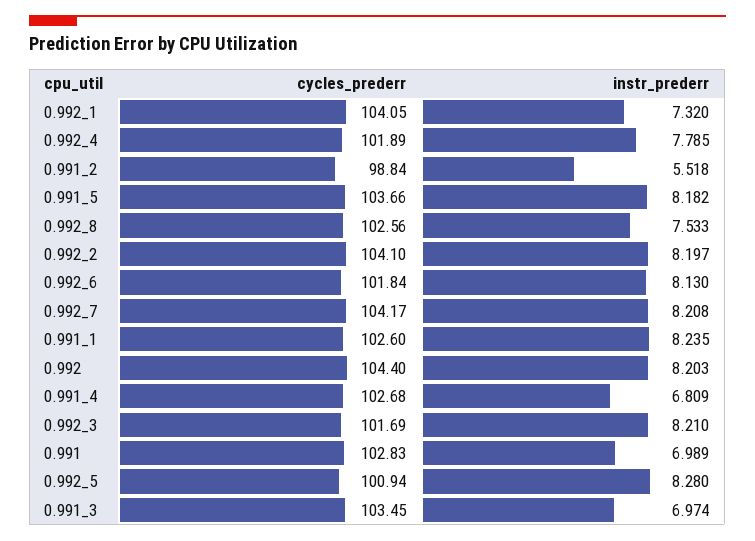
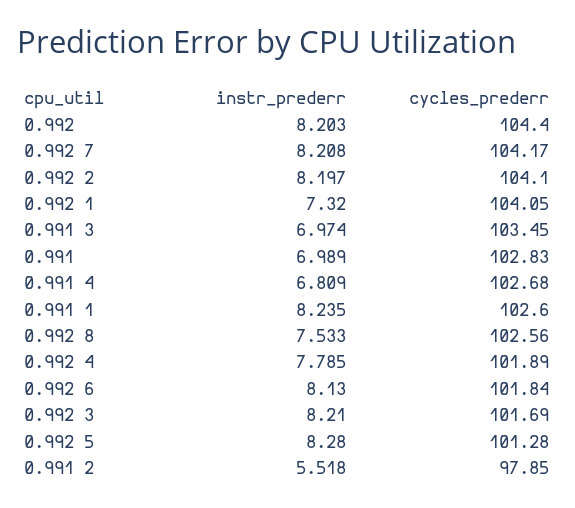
  {
    "cycles_prederr": {
      "0.992_1": 104.05,
      "0.992_4": 101.89,
-     "0.991_2": 98.84,
+     "0.991_2": 97.85,
-     "0.991_5": 103.66,
      "0.992_8": 102.56,
      "0.992_2": 104.1,
      "0.992_6": 101.84,
      "0.992_7": 104.17,
      "0.991_1": 102.6,
      "0.992": 104.4,
      "0.991_4": 102.68,
      "0.992_3": 101.69,
      "0.991": 102.83,
-     "0.992_5": 100.94,
+     "0.992_5": 101.28,
      "0.991_3": 103.45
    },
    "instr_prederr": {
      "0.992_1": 7.32,
      "0.992_4": 7.785,
      "0.991_2": 5.518,
-     "0.991_5": 8.182,
      "0.992_8": 7.533,
      "0.992_2": 8.197,
      "0.992_6": 8.13,
      "0.992_7": 8.208,
      "0.991_1": 8.235,
      "0.992": 8.203,
      "0.991_4": 6.809,
      "0.992_3": 8.21,
      "0.991": 6.989,
      "0.992_5": 8.28,
      "0.991_3": 6.974
    }
  }

